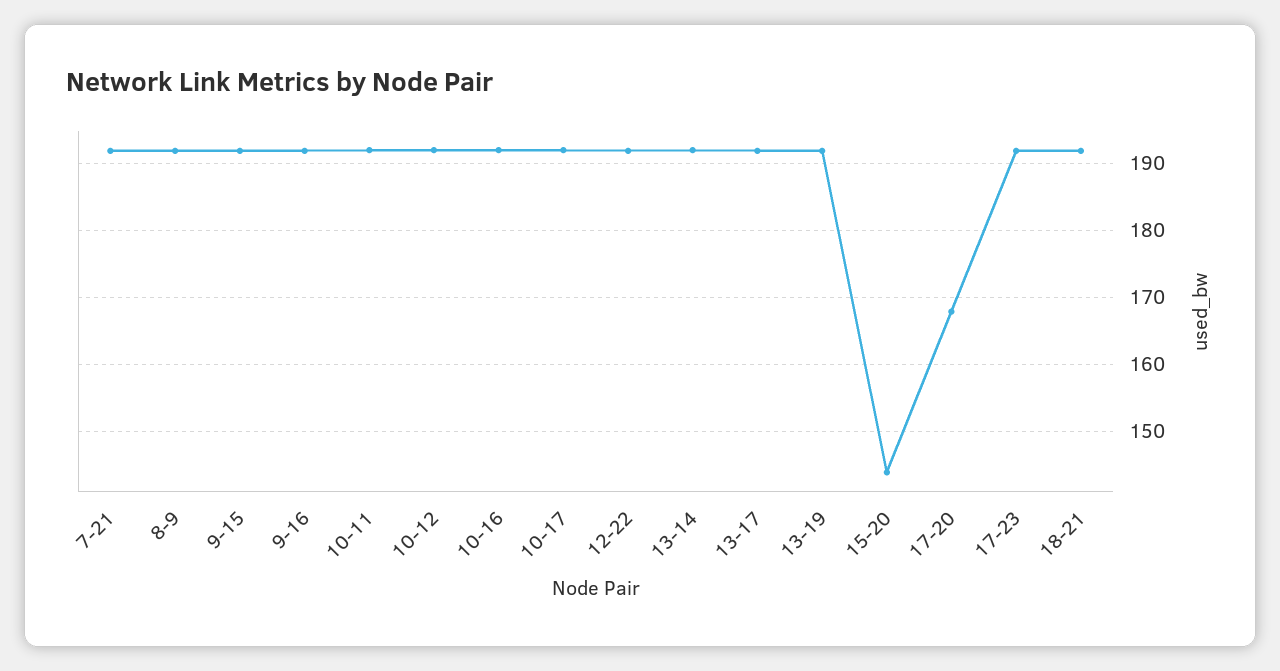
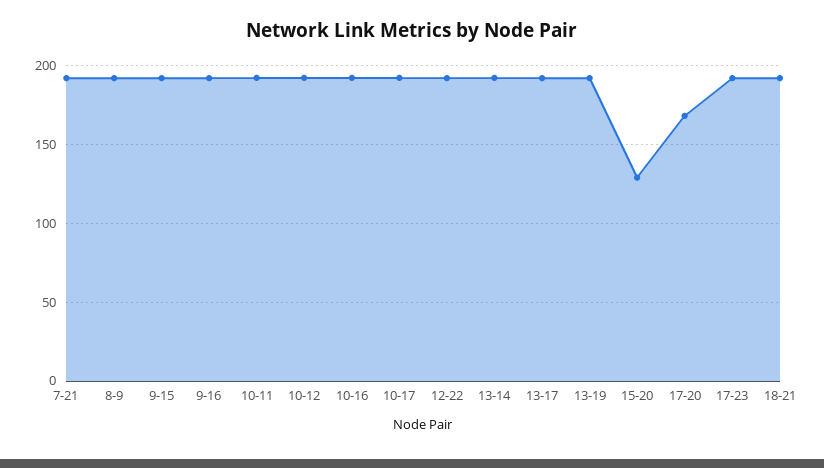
  {
    "7-21": 192,
    "8-9": 192,
    "9-15": 192,
    "9-16": 192,
    "10-11": 192,
    "10-12": 192,
    "10-16": 192,
    "10-17": 192,
    "12-22": 192,
    "13-14": 192,
    "13-17": 192,
    "13-19": 192,
-   "15-20": 144,
+   "15-20": 130,
    "17-20": 168,
    "17-23": 192,
    "18-21": 192
  }

